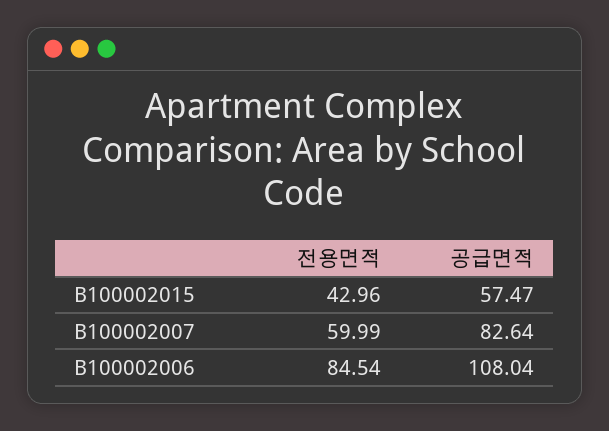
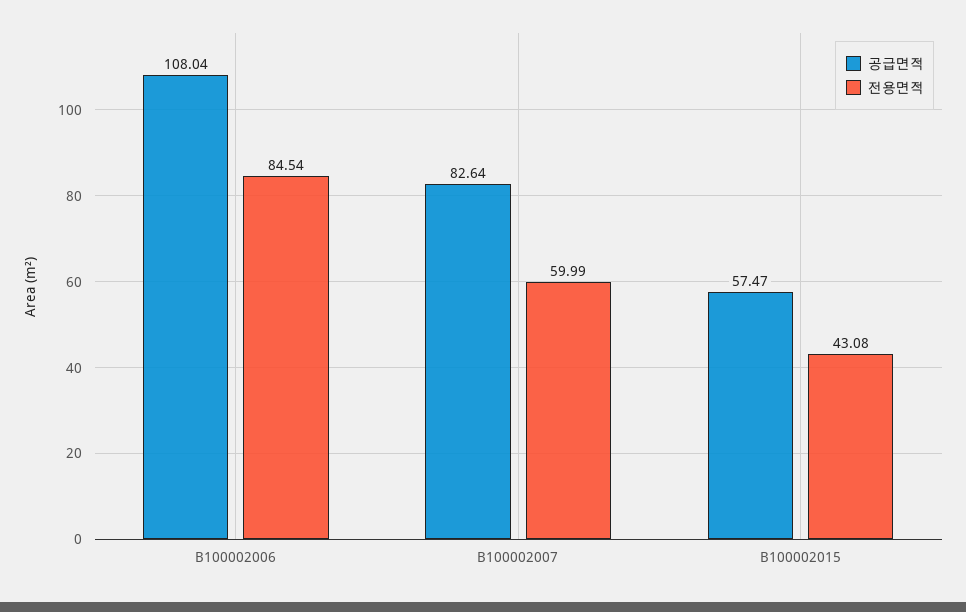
  {
    "전용면적": {
-     "B100002015": 42.96,
+     "B100002015": 43.08,
      "B100002007": 59.99,
      "B100002006": 84.54
    },
    "공급면적": {
      "B100002015": 57.47,
      "B100002007": 82.64,
      "B100002006": 108.04
    }
  }

